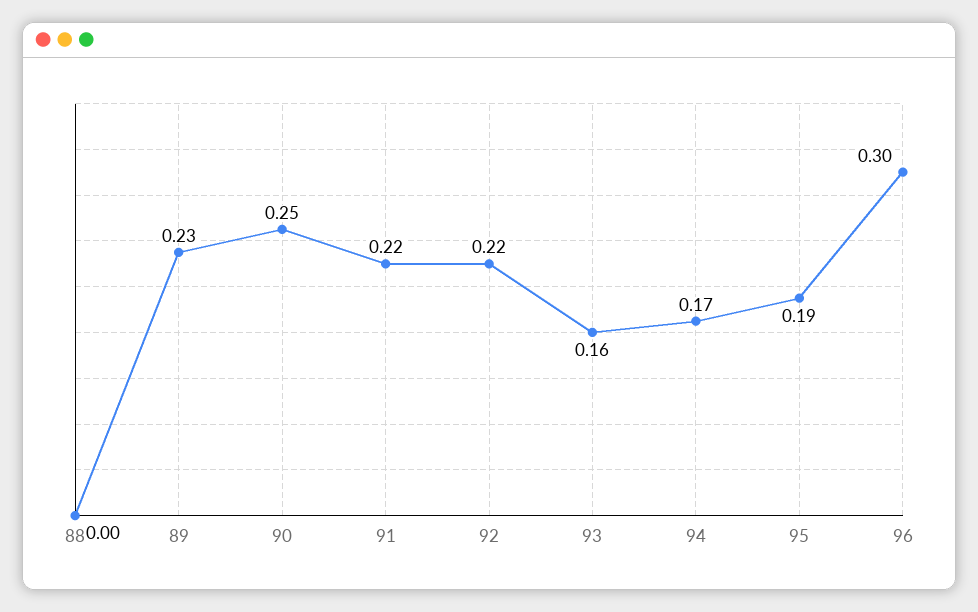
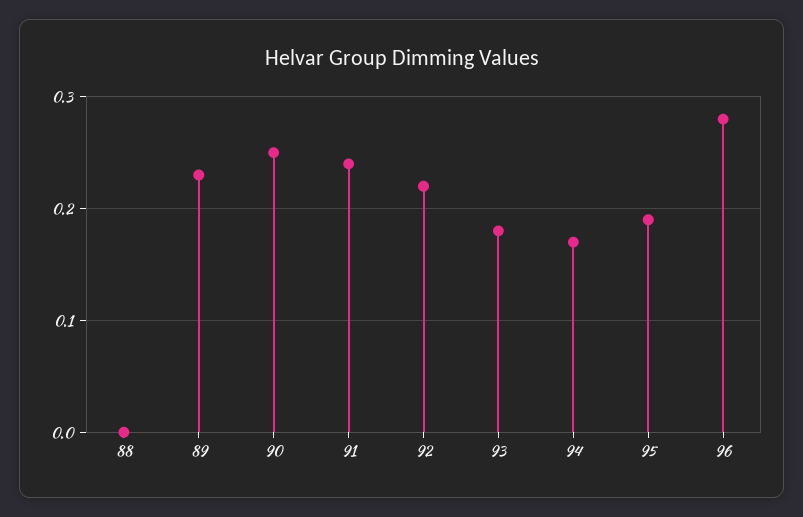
  {
    "88": 0,
    "89": 0.23,
    "90": 0.25,
-   "91": 0.22,
+   "91": 0.24,
    "92": 0.22,
-   "93": 0.16,
+   "93": 0.18,
    "94": 0.17,
    "95": 0.19,
-   "96": 0.3
+   "96": 0.28
  }

